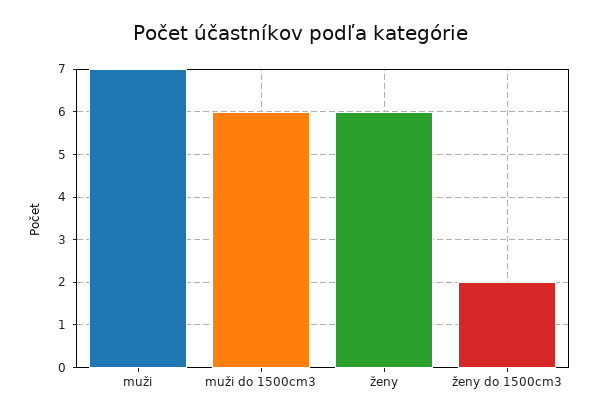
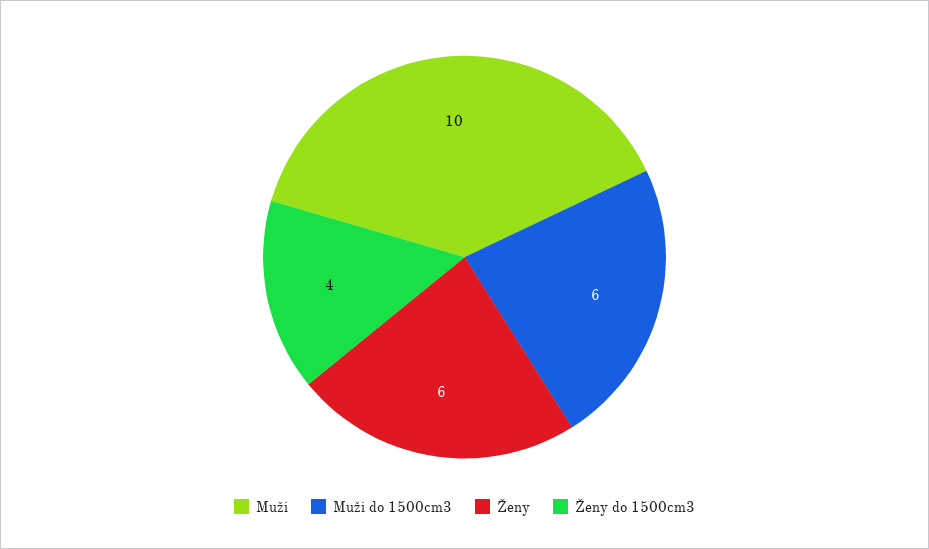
  {
-   "muži": 7,
+   "muži": 10,
    "muži do 1500cm3": 6,
    "ženy": 6,
-   "ženy do 1500cm3": 2
+   "ženy do 1500cm3": 4
  }

